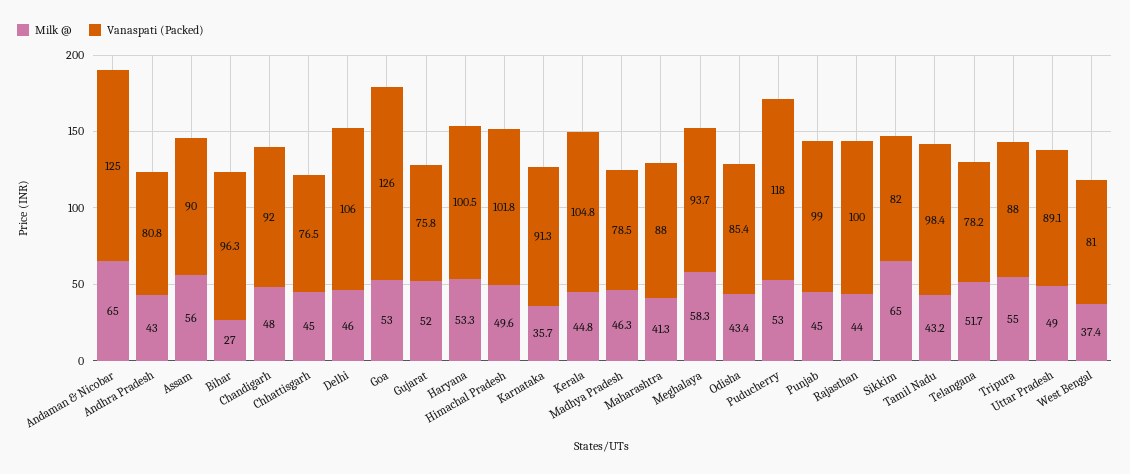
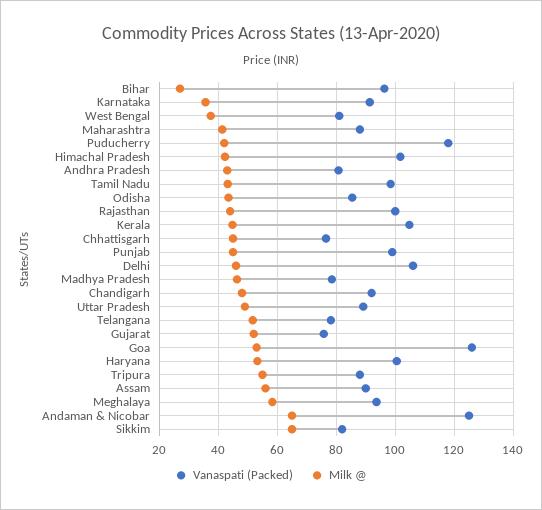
  {
    "Milk @": {
      "Andaman & Nicobar": 65,
      "Andhra Pradesh": 43,
      "Assam": 56,
      "Bihar": 27,
      "Chandigarh": 48,
      "Chhattisgarh": 45,
      "Delhi": 46,
      "Goa": 53,
      "Gujarat": 52,
      "Haryana": 53.3,
-     "Himachal Pradesh": 49.6,
+     "Himachal Pradesh": 42.5,
      "Karnataka": 35.7,
      "Kerala": 44.8,
      "Madhya Pradesh": 46.3,
      "Maharashtra": 41.3,
      "Meghalaya": 58.3,
      "Odisha": 43.4,
-     "Puducherry": 53,
+     "Puducherry": 42.5,
      "Punjab": 45,
      "Rajasthan": 44,
      "Sikkim": 65,
      "Tamil Nadu": 43.2,
      "Telangana": 51.7,
      "Tripura": 55,
      "Uttar Pradesh": 49,
      "West Bengal": 37.4
    },
    "Vanaspati (Packed)": {
      "Andaman & Nicobar": 125,
      "Andhra Pradesh": 80.8,
      "Assam": 90,
      "Bihar": 96.3,
      "Chandigarh": 92,
      "Chhattisgarh": 76.5,
      "Delhi": 106,
      "Goa": 126,
      "Gujarat": 75.8,
      "Haryana": 100.5,
      "Himachal Pradesh": 101.8,
      "Karnataka": 91.3,
      "Kerala": 104.8,
      "Madhya Pradesh": 78.5,
      "Maharashtra": 88,
      "Meghalaya": 93.7,
      "Odisha": 85.4,
      "Puducherry": 118,
      "Punjab": 99,
      "Rajasthan": 100,
      "Sikkim": 82,
      "Tamil Nadu": 98.4,
      "Telangana": 78.2,
      "Tripura": 88,
      "Uttar Pradesh": 89.1,
      "West Bengal": 81
    }
  }

